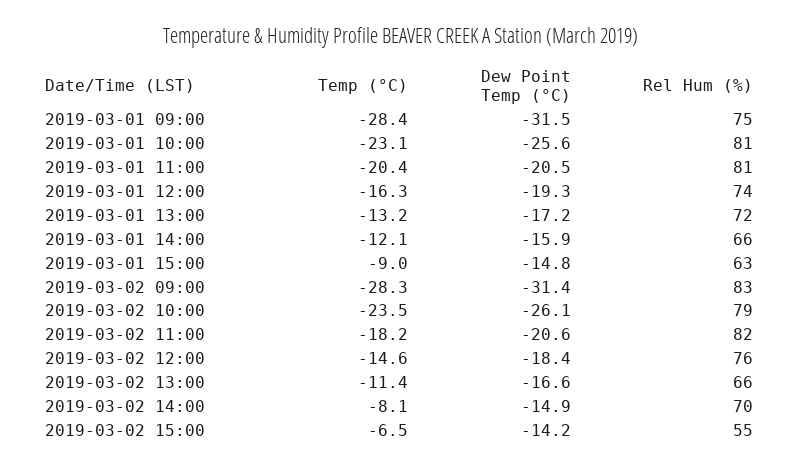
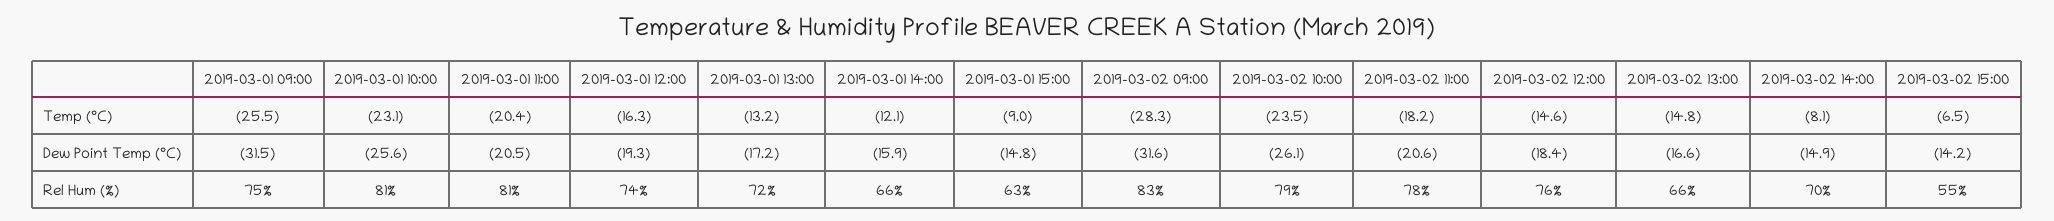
  {
    "Temp (°C)": {
-     "2019-03-01 09:00": -28.4,
+     "2019-03-01 09:00": -25.5,
      "2019-03-01 10:00": -23.1,
      "2019-03-01 11:00": -20.4,
      "2019-03-01 12:00": -16.3,
      "2019-03-01 13:00": -13.2,
      "2019-03-01 14:00": -12.1,
      "2019-03-01 15:00": -9,
      "2019-03-02 09:00": -28.3,
      "2019-03-02 10:00": -23.5,
      "2019-03-02 11:00": -18.2,
      "2019-03-02 12:00": -14.6,
-     "2019-03-02 13:00": -11.4,
+     "2019-03-02 13:00": -14.8,
      "2019-03-02 14:00": -8.1,
      "2019-03-02 15:00": -6.5
    },
    "Dew Point Temp (°C)": {
      "2019-03-01 09:00": -31.5,
      "2019-03-01 10:00": -25.6,
      "2019-03-01 11:00": -20.5,
      "2019-03-01 12:00": -19.3,
      "2019-03-01 13:00": -17.2,
      "2019-03-01 14:00": -15.9,
      "2019-03-01 15:00": -14.8,
-     "2019-03-02 09:00": -31.4,
+     "2019-03-02 09:00": -31.6,
      "2019-03-02 10:00": -26.1,
      "2019-03-02 11:00": -20.6,
      "2019-03-02 12:00": -18.4,
      "2019-03-02 13:00": -16.6,
      "2019-03-02 14:00": -14.9,
      "2019-03-02 15:00": -14.2
    },
    "Rel Hum (%)": {
      "2019-03-01 09:00": 75,
      "2019-03-01 10:00": 81,
      "2019-03-01 11:00": 81,
      "2019-03-01 12:00": 74,
      "2019-03-01 13:00": 72,
      "2019-03-01 14:00": 66,
      "2019-03-01 15:00": 63,
      "2019-03-02 09:00": 83,
      "2019-03-02 10:00": 79,
-     "2019-03-02 11:00": 82,
+     "2019-03-02 11:00": 78,
      "2019-03-02 12:00": 76,
      "2019-03-02 13:00": 66,
      "2019-03-02 14:00": 70,
      "2019-03-02 15:00": 55
    }
  }

